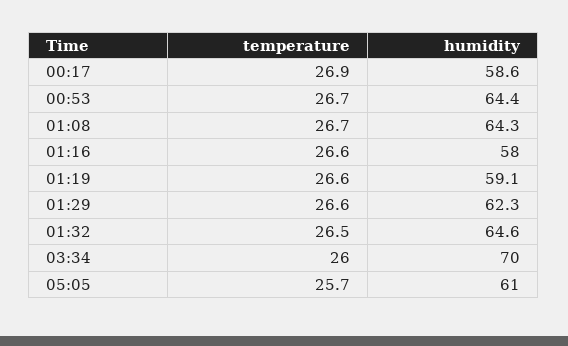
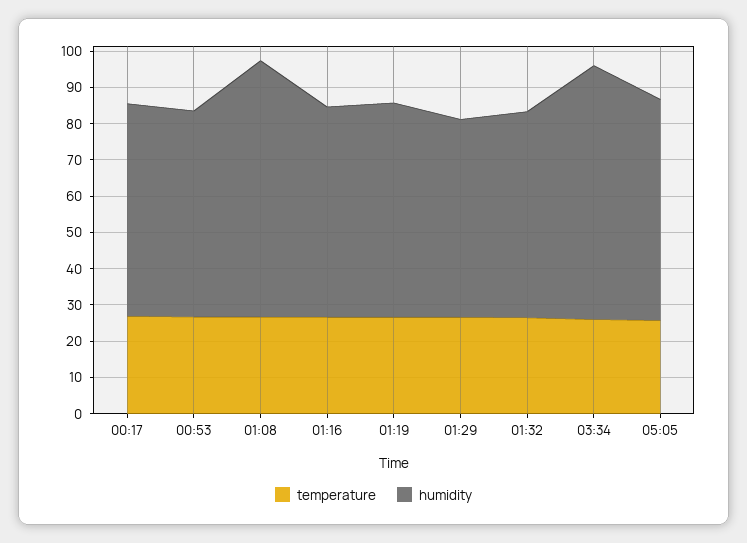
  {
    "temperature": {
      "00:17": 26.9,
      "00:53": 26.7,
      "01:08": 26.7,
      "01:16": 26.6,
      "01:19": 26.6,
      "01:29": 26.6,
      "01:32": 26.5,
      "03:34": 26,
      "05:05": 25.7
    },
    "humidity": {
      "00:17": 58.6,
-     "00:53": 64.4,
+     "00:53": 57.5,
-     "01:08": 64.3,
+     "01:08": 70,
      "01:16": 58,
      "01:19": 59.1,
-     "01:29": 62.3,
+     "01:29": 55,
-     "01:32": 64.6,
+     "01:32": 57.5,
      "03:34": 70,
      "05:05": 61
    }
  }

